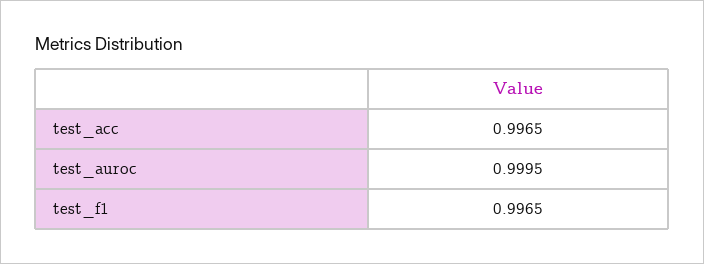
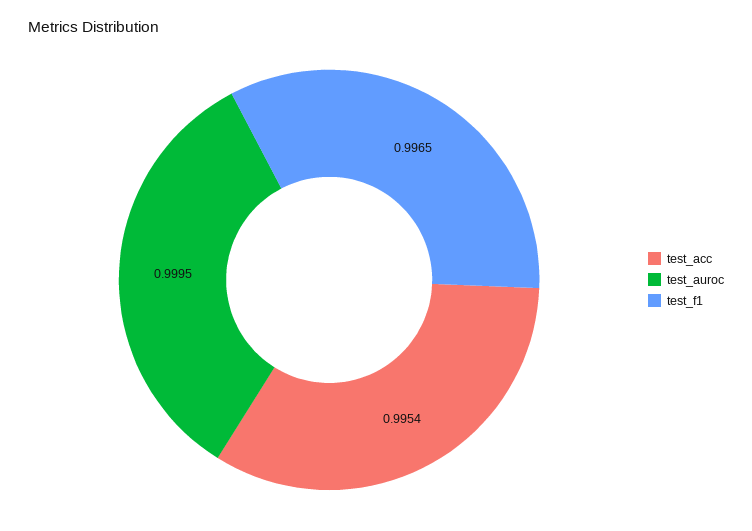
  {
-   "test_acc": 0.9965,
+   "test_acc": 0.9954,
    "test_auroc": 0.9995,
    "test_f1": 0.9965
  }

